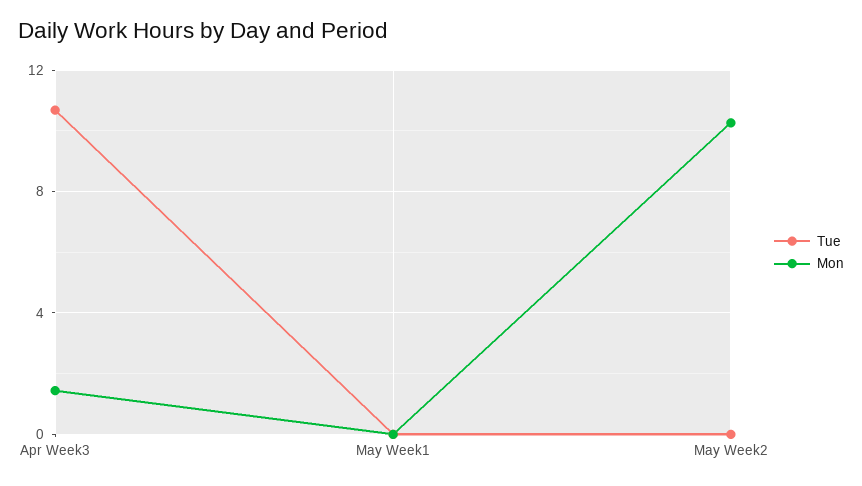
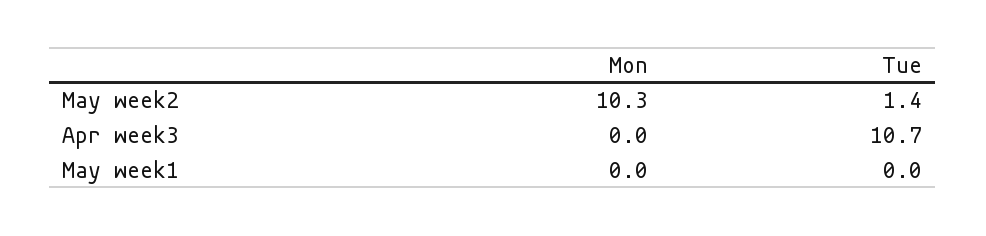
  {
    "Tue": {
      "Apr Week3": 10.7,
      "May Week1": 0,
-     "May Week2": 0
+     "May Week2": 1.4
    },
    "Mon": {
-     "Apr Week3": 1.5,
+     "Apr Week3": 0,
      "May Week1": 0,
      "May Week2": 10.3
    }
  }

